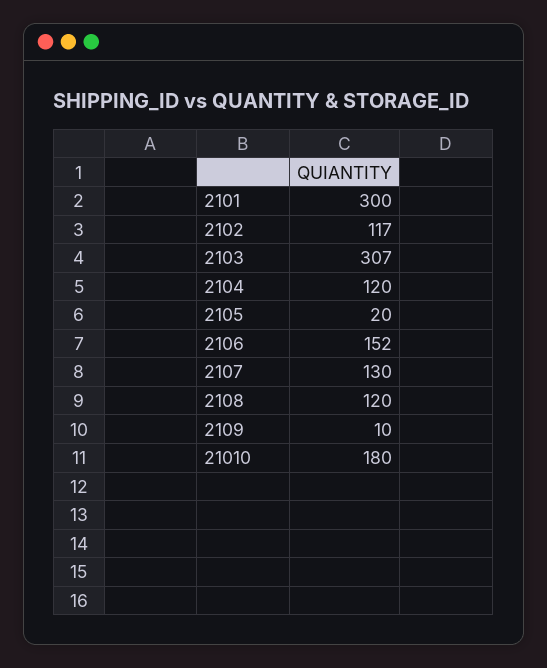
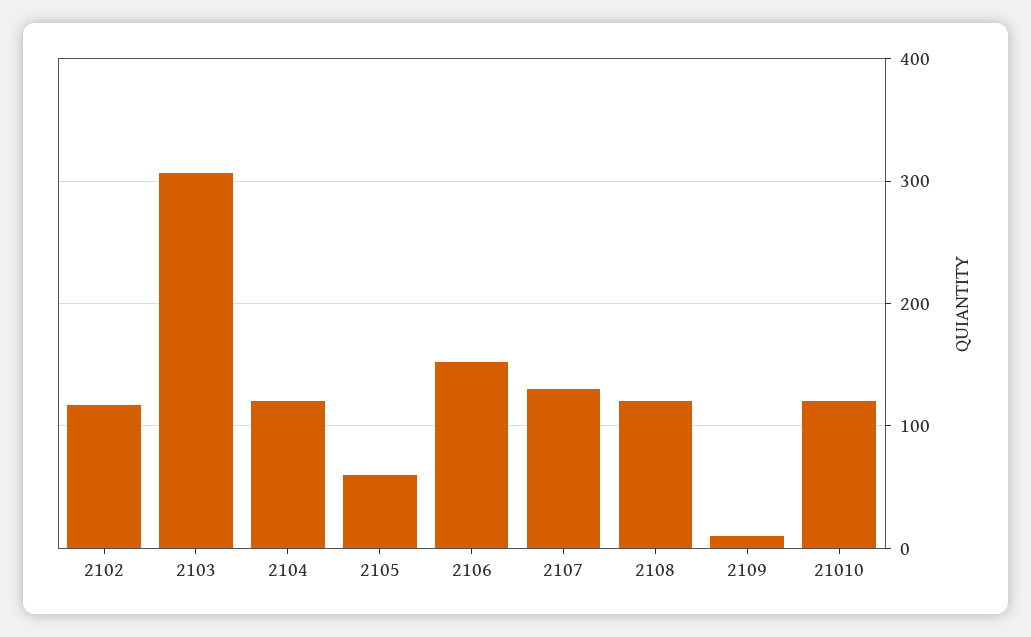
  {
-   "2101": 300,
    "2102": 117,
    "2103": 307,
    "2104": 120,
-   "2105": 20,
+   "2105": 60,
    "2106": 152,
    "2107": 130,
    "2108": 120,
    "2109": 10,
-   "21010": 180
+   "21010": 120
  }

